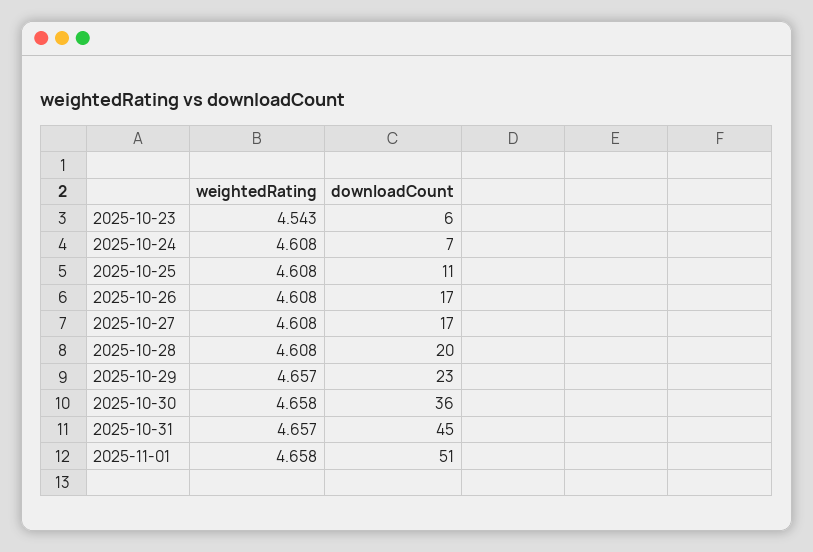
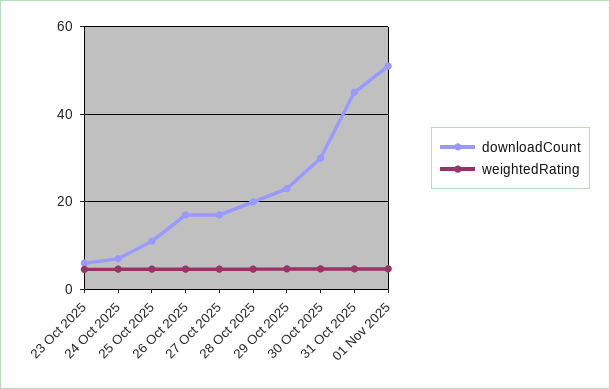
  {
    "weightedRating": {
      "2025-10-23": 4.543,
      "2025-10-24": 4.608,
      "2025-10-25": 4.608,
      "2025-10-26": 4.608,
      "2025-10-27": 4.608,
      "2025-10-28": 4.608,
      "2025-10-29": 4.657,
      "2025-10-30": 4.658,
      "2025-10-31": 4.657,
      "2025-11-01": 4.658
    },
    "downloadCount": {
      "2025-10-23": 6,
      "2025-10-24": 7,
      "2025-10-25": 11,
      "2025-10-26": 17,
      "2025-10-27": 17,
      "2025-10-28": 20,
      "2025-10-29": 23,
-     "2025-10-30": 36,
+     "2025-10-30": 30,
      "2025-10-31": 45,
      "2025-11-01": 51
    }
  }

